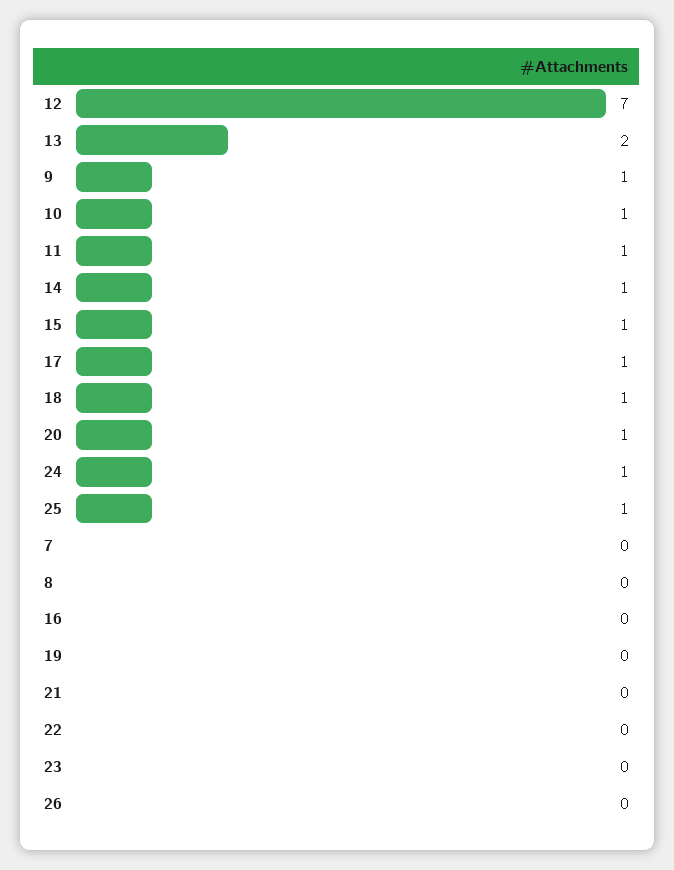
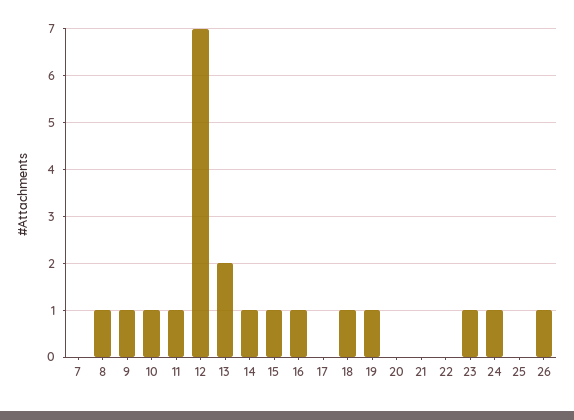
  {
    "12": 7,
    "13": 2,
    "9": 1,
    "10": 1,
    "11": 1,
    "14": 1,
    "15": 1,
-   "17": 1,
+   "17": 0,
    "18": 1,
-   "20": 1,
+   "20": 0,
    "24": 1,
-   "25": 1,
+   "25": 0,
    "7": 0,
-   "8": 0,
+   "8": 1,
-   "16": 0,
+   "16": 1,
-   "19": 0,
+   "19": 1,
    "21": 0,
    "22": 0,
-   "23": 0,
+   "23": 1,
-   "26": 0
+   "26": 1
  }

